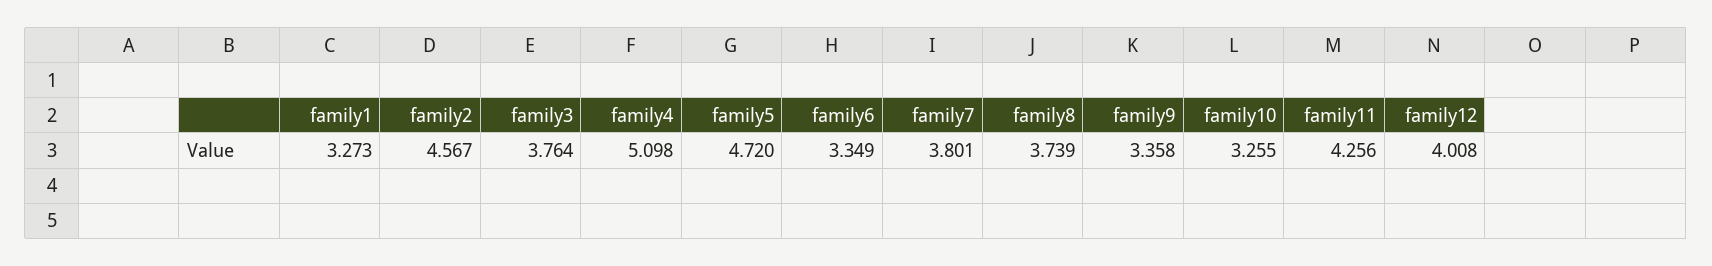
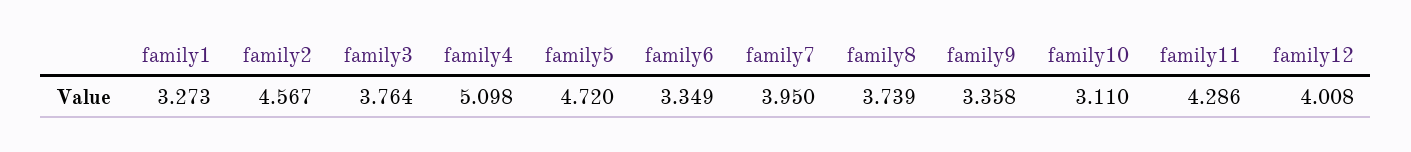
  {
    "family1": 3.273,
    "family2": 4.567,
    "family3": 3.764,
    "family4": 5.098,
    "family5": 4.72,
    "family6": 3.349,
-   "family7": 3.801,
+   "family7": 3.95,
    "family8": 3.739,
    "family9": 3.358,
-   "family10": 3.255,
+   "family10": 3.11,
-   "family11": 4.256,
+   "family11": 4.286,
    "family12": 4.008
  }

